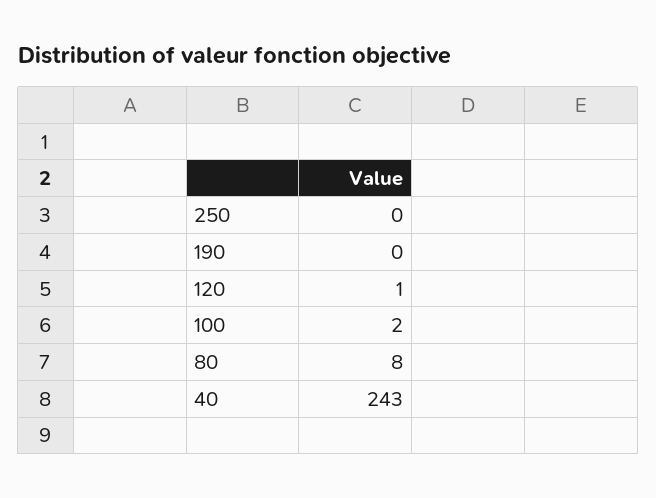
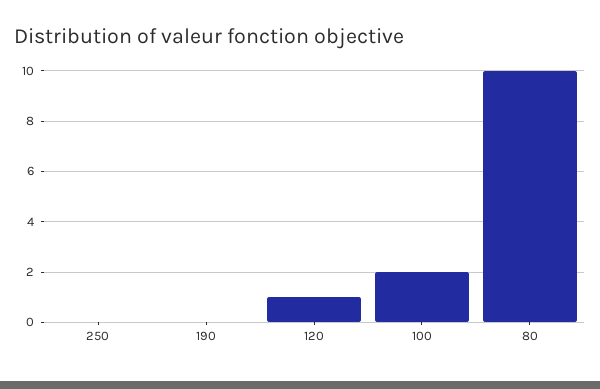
  {
    "250": 0,
    "190": 0,
    "120": 1,
    "100": 2,
-   "80": 8,
+   "80": 10
-   "40": 243
  }

